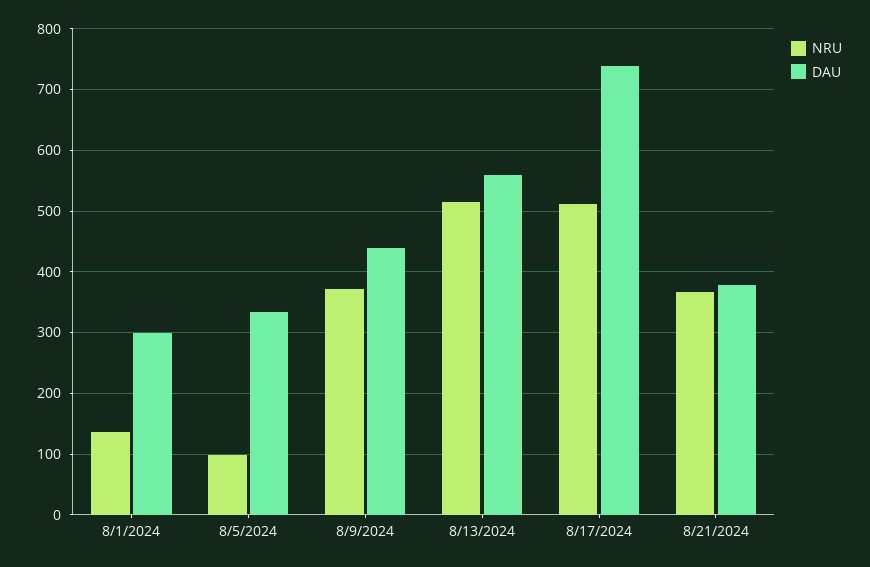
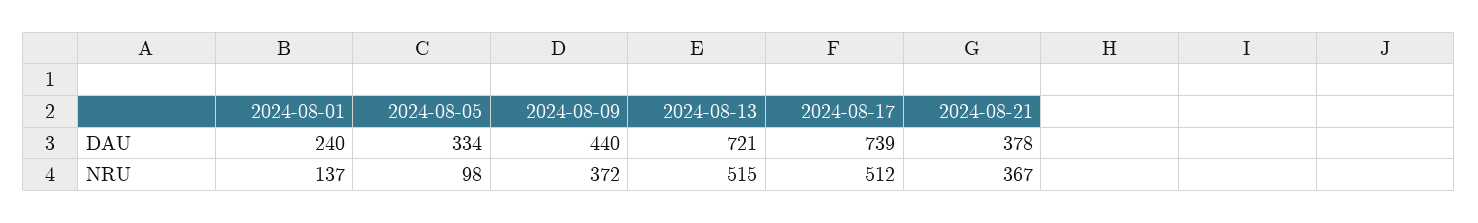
  {
    "NRU": {
      "8/1/2024": 137,
      "8/5/2024": 98,
      "8/9/2024": 372,
      "8/13/2024": 515,
      "8/17/2024": 512,
      "8/21/2024": 367
    },
    "DAU": {
-     "8/1/2024": 300,
+     "8/1/2024": 240,
      "8/5/2024": 334,
      "8/9/2024": 440,
-     "8/13/2024": 560,
+     "8/13/2024": 721,
      "8/17/2024": 739,
      "8/21/2024": 378
    }
  }

